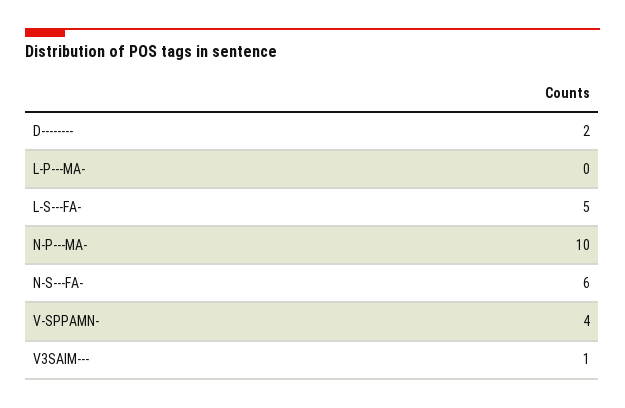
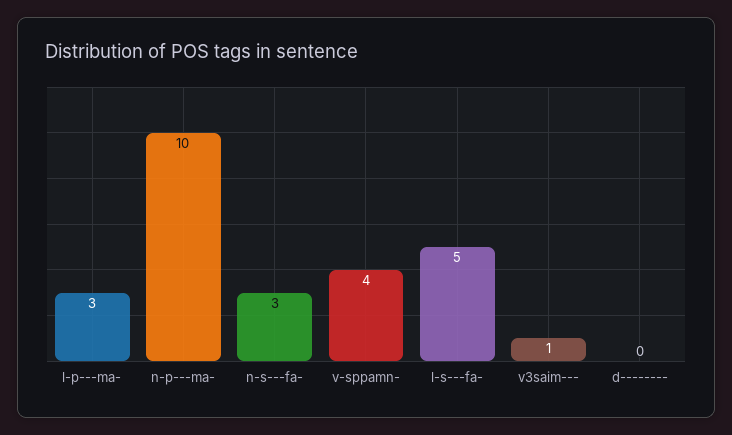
  {
-   "D--------": 2,
+   "D--------": 0,
-   "L-P---MA-": 0,
+   "L-P---MA-": 3,
    "L-S---FA-": 5,
    "N-P---MA-": 10,
-   "N-S---FA-": 6,
+   "N-S---FA-": 3,
    "V-SPPAMN-": 4,
    "V3SAIM---": 1
  }

